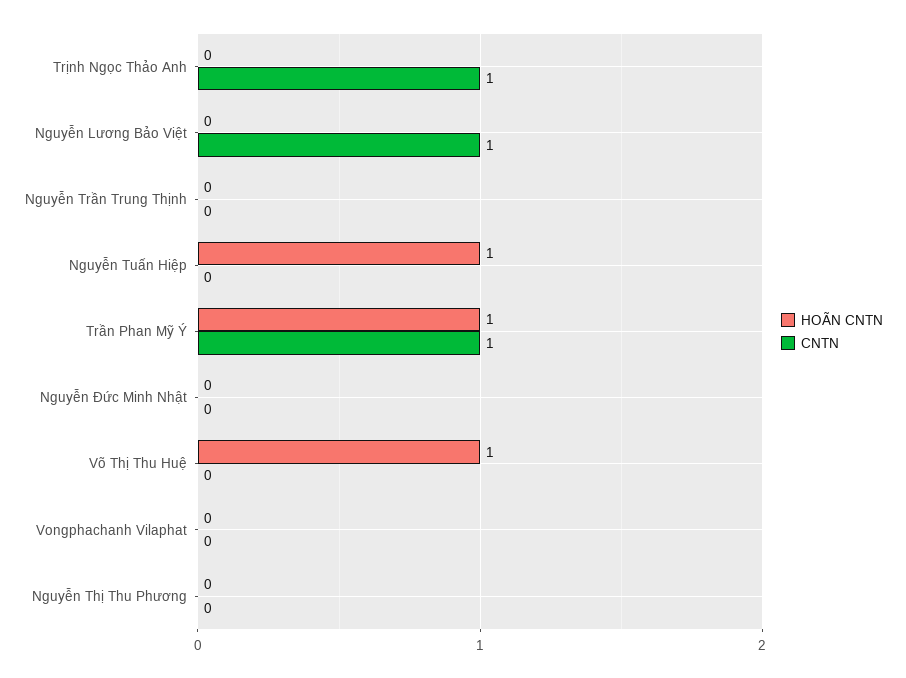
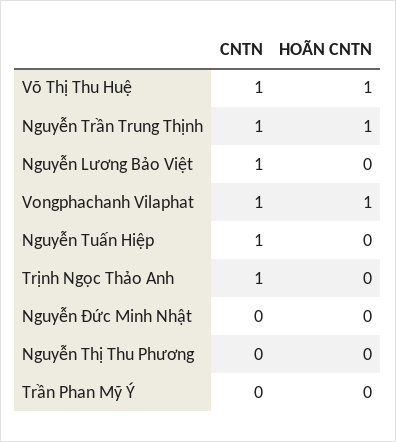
  {
    "HOÃN CNTN": {
      "Trịnh Ngọc Thảo Anh": 0,
      "Nguyễn Lương Bảo Việt": 0,
-     "Nguyễn Trần Trung Thịnh": 0,
+     "Nguyễn Trần Trung Thịnh": 1,
-     "Nguyễn Tuấn Hiệp": 1,
+     "Nguyễn Tuấn Hiệp": 0,
-     "Trần Phan Mỹ Ý": 1,
+     "Trần Phan Mỹ Ý": 0,
      "Nguyễn Đức Minh Nhật": 0,
      "Võ Thị Thu Huệ": 1,
-     "Vongphachanh Vilaphat": 0,
+     "Vongphachanh Vilaphat": 1,
      "Nguyễn Thị Thu Phương": 0
    },
    "CNTN": {
      "Trịnh Ngọc Thảo Anh": 1,
      "Nguyễn Lương Bảo Việt": 1,
-     "Nguyễn Trần Trung Thịnh": 0,
+     "Nguyễn Trần Trung Thịnh": 1,
-     "Nguyễn Tuấn Hiệp": 0,
+     "Nguyễn Tuấn Hiệp": 1,
-     "Trần Phan Mỹ Ý": 1,
+     "Trần Phan Mỹ Ý": 0,
      "Nguyễn Đức Minh Nhật": 0,
-     "Võ Thị Thu Huệ": 0,
+     "Võ Thị Thu Huệ": 1,
-     "Vongphachanh Vilaphat": 0,
+     "Vongphachanh Vilaphat": 1,
      "Nguyễn Thị Thu Phương": 0
    }
  }

